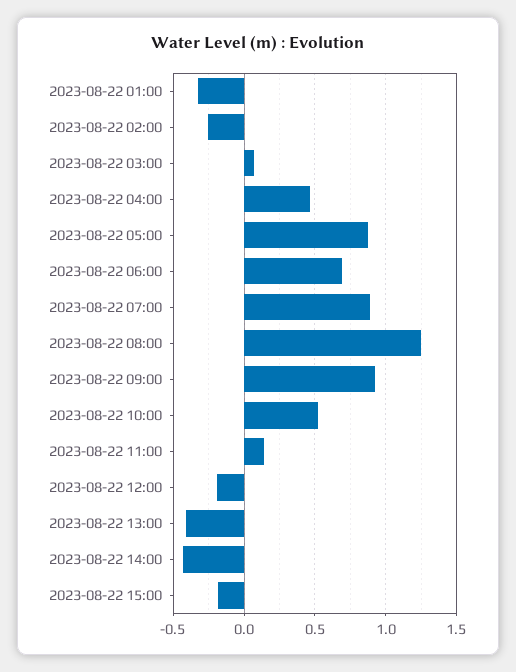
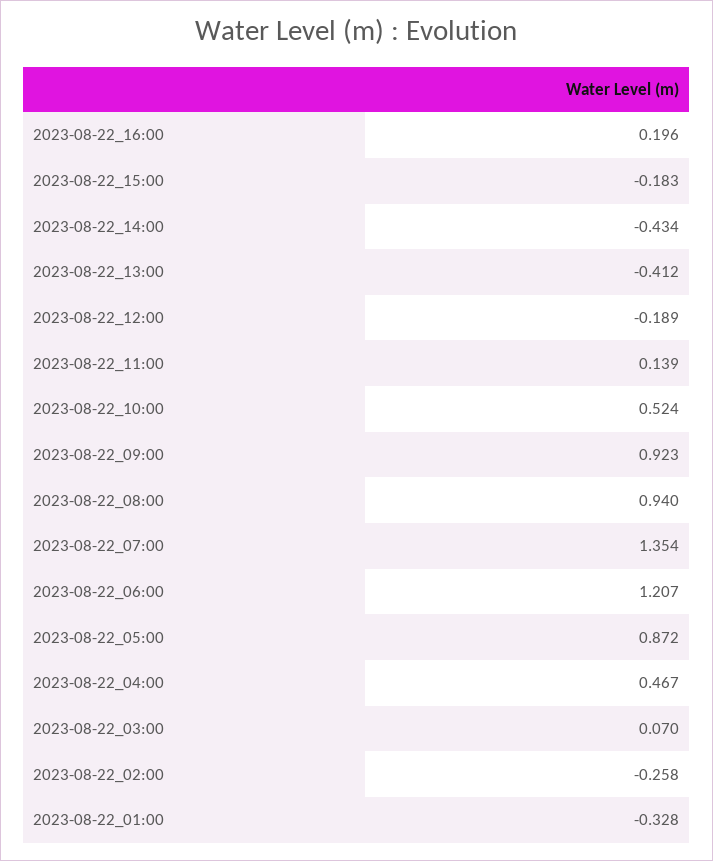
  {
    "2023-08-22 01:00": -0.328,
    "2023-08-22 02:00": -0.258,
    "2023-08-22 03:00": 0.07,
    "2023-08-22 04:00": 0.467,
    "2023-08-22 05:00": 0.872,
-   "2023-08-22 06:00": 0.7,
+   "2023-08-22 06:00": 1.207,
-   "2023-08-22 07:00": 0.9,
+   "2023-08-22 07:00": 1.354,
-   "2023-08-22 08:00": 1.25,
+   "2023-08-22 08:00": 0.94,
    "2023-08-22 09:00": 0.923,
    "2023-08-22 10:00": 0.524,
    "2023-08-22 11:00": 0.139,
    "2023-08-22 12:00": -0.189,
    "2023-08-22 13:00": -0.412,
    "2023-08-22 14:00": -0.434,
-   "2023-08-22 15:00": -0.183
+   "2023-08-22 15:00": -0.183,
+   "2023-08-22_16:00": 0.196
  }

